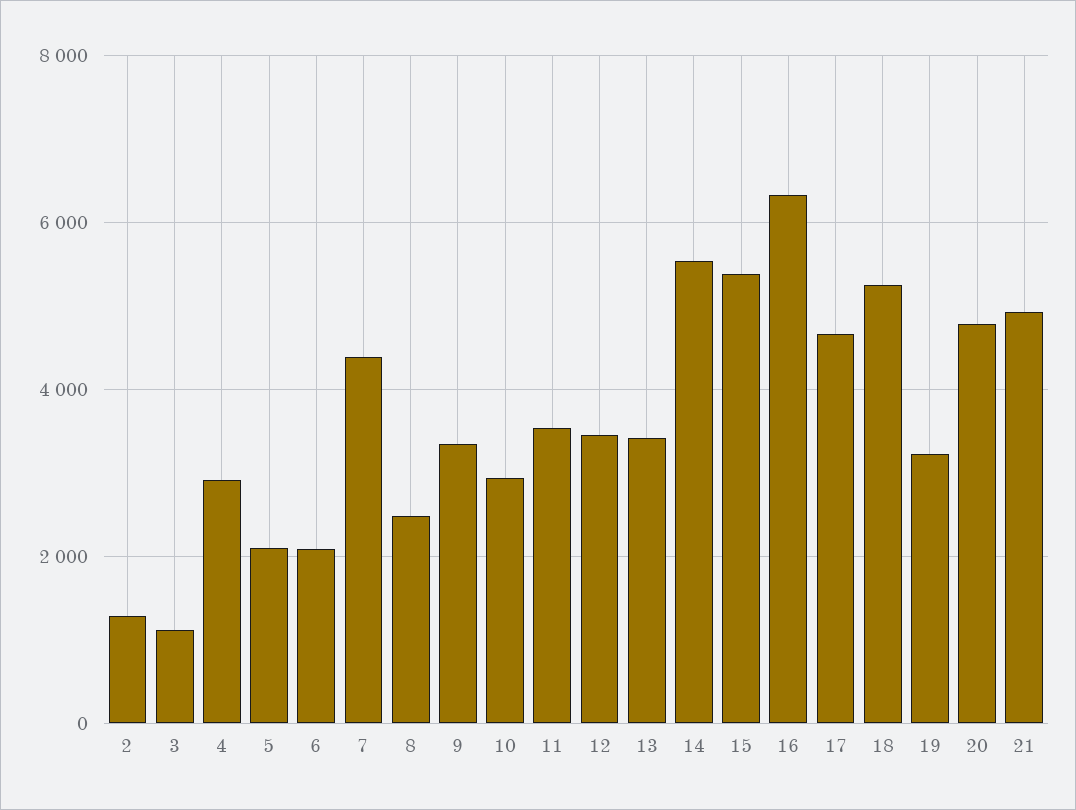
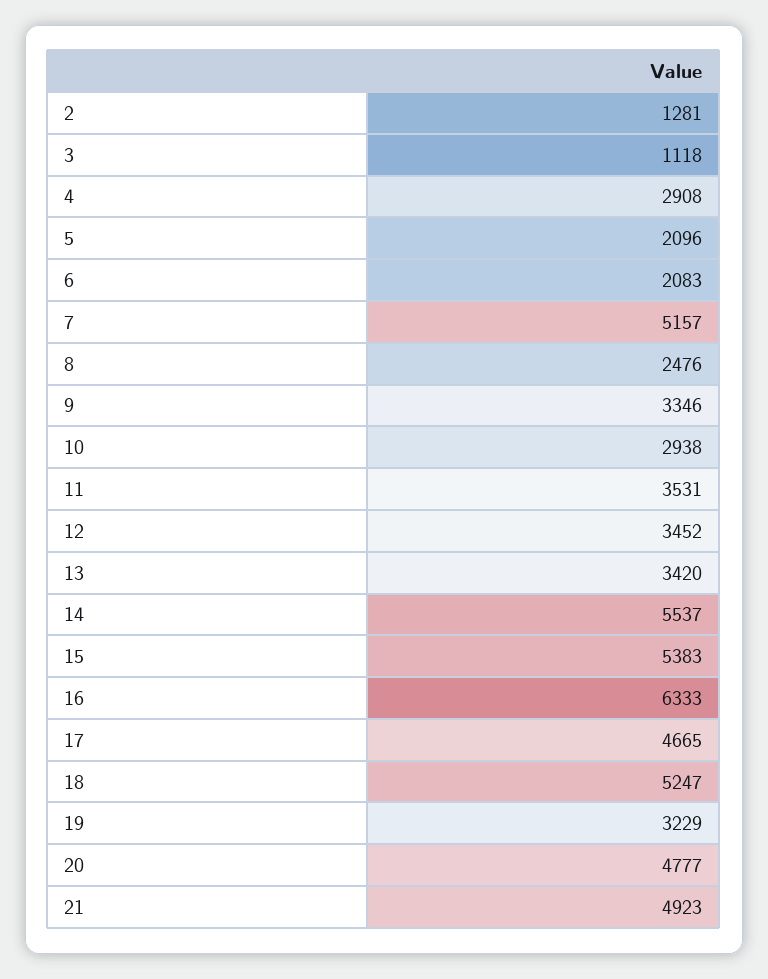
  {
    "2": 1281,
    "3": 1118,
    "4": 2908,
    "5": 2096,
    "6": 2083,
-   "7": 4400,
+   "7": 5157,
    "8": 2476,
    "9": 3346,
    "10": 2938,
    "11": 3531,
    "12": 3452,
    "13": 3420,
    "14": 5537,
    "15": 5383,
    "16": 6333,
    "17": 4665,
    "18": 5247,
    "19": 3229,
    "20": 4777,
    "21": 4923
  }

